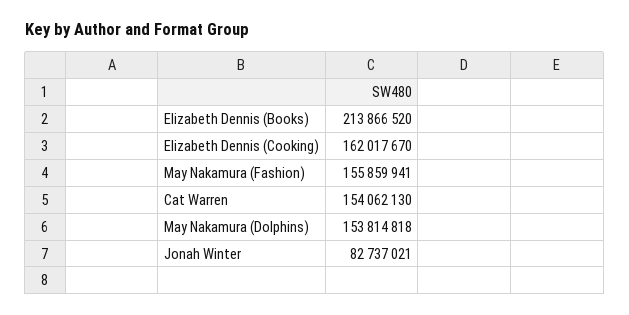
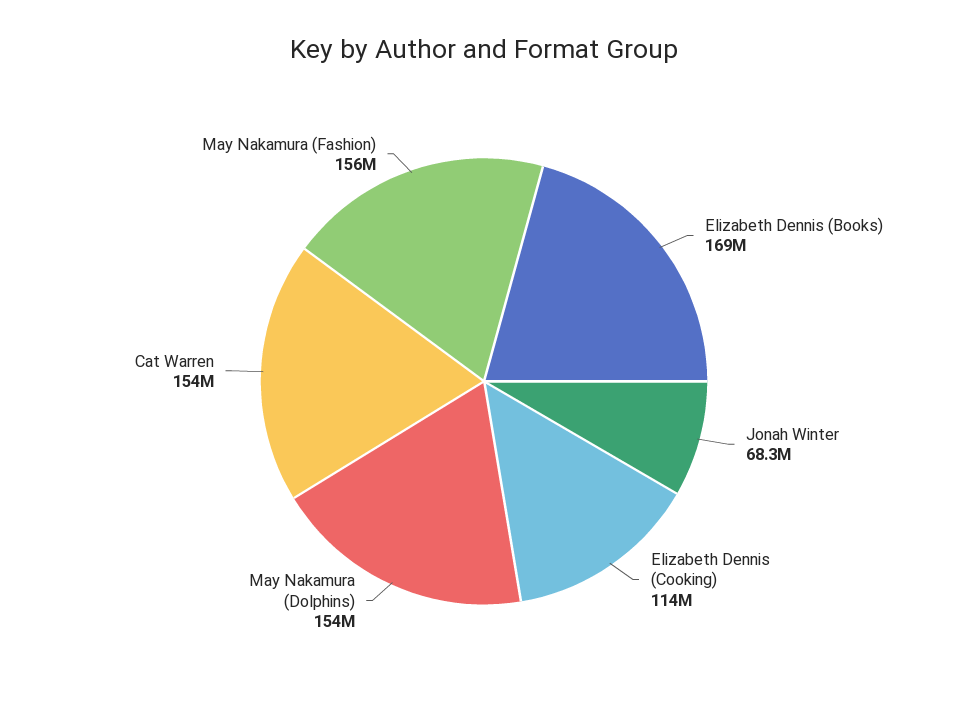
  {
-   "Elizabeth Dennis (Books)": 213866520,
+   "Elizabeth Dennis (Books)": 169000000,
-   "Elizabeth Dennis (Cooking)": 162017670,
+   "Elizabeth Dennis (Cooking)": 114000000,
    "May Nakamura (Fashion)": 155859941,
    "Cat Warren": 154062130,
    "May Nakamura (Dolphins)": 153814818,
-   "Jonah Winter": 82737021
+   "Jonah Winter": 68300000
  }

